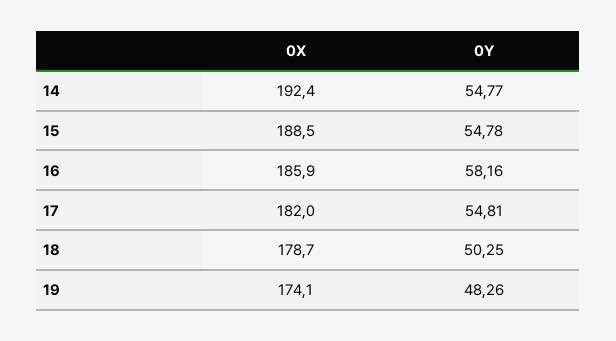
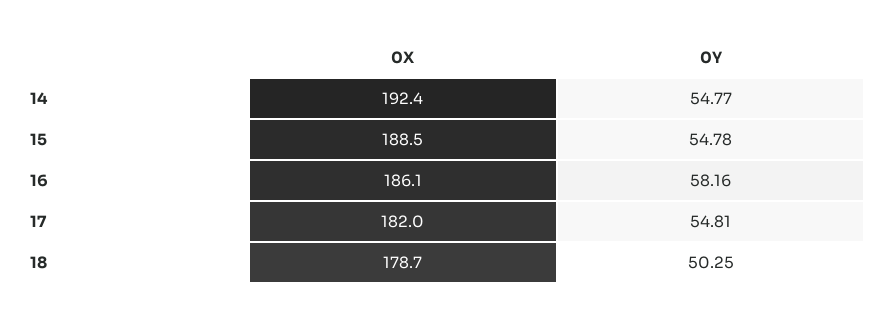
  {
    "0X": {
      "14": 192.4,
      "15": 188.5,
-     "16": 185.9,
+     "16": 186.1,
      "17": 182,
-     "18": 178.7,
+     "18": 178.7
-     "19": 174.1
    },
    "0Y": {
      "14": 54.77,
      "15": 54.78,
      "16": 58.16,
      "17": 54.81,
-     "18": 50.25,
+     "18": 50.25
-     "19": 48.26
    }
  }

